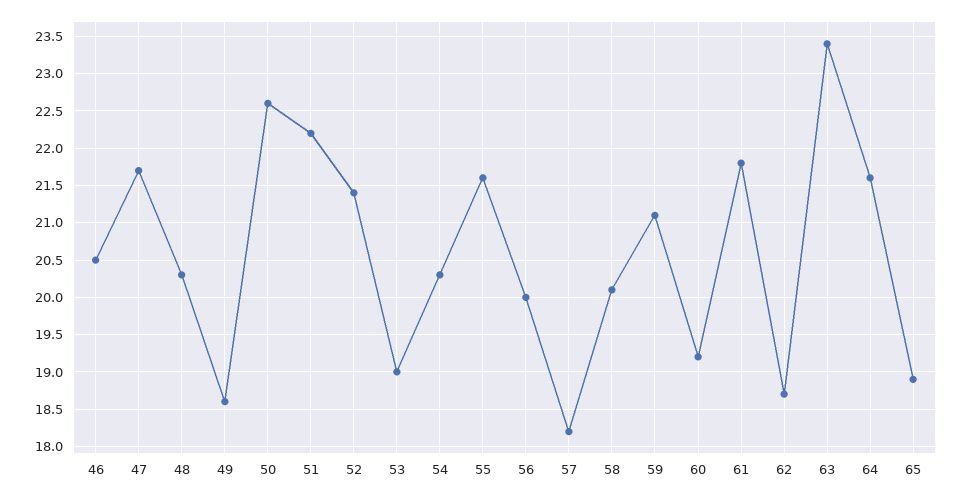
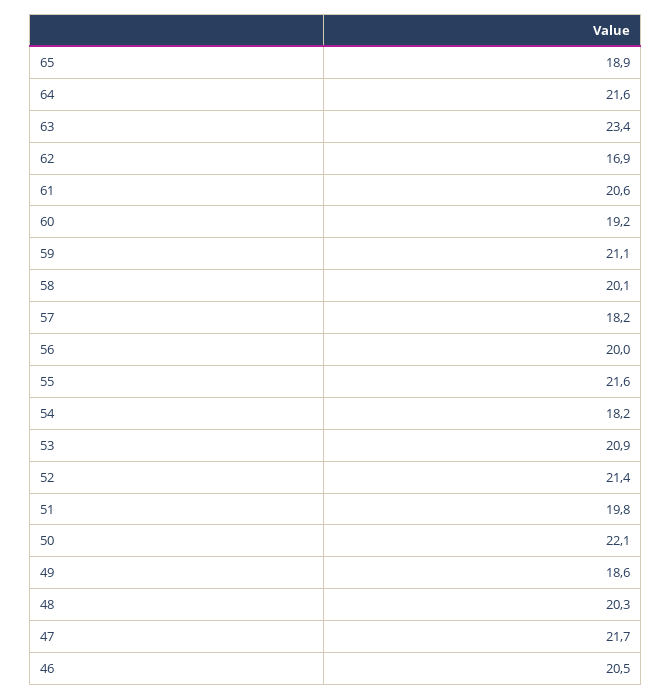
  {
    "46": 20.5,
    "47": 21.7,
    "48": 20.3,
    "49": 18.6,
-   "50": 22.6,
+   "50": 22.1,
-   "51": 22.2,
+   "51": 19.8,
    "52": 21.4,
-   "53": 19,
+   "53": 20.9,
-   "54": 20.3,
+   "54": 18.2,
    "55": 21.6,
    "56": 20,
    "57": 18.2,
    "58": 20.1,
    "59": 21.1,
    "60": 19.2,
-   "61": 21.8,
+   "61": 20.6,
-   "62": 18.7,
+   "62": 16.9,
    "63": 23.4,
    "64": 21.6,
    "65": 18.9
  }

